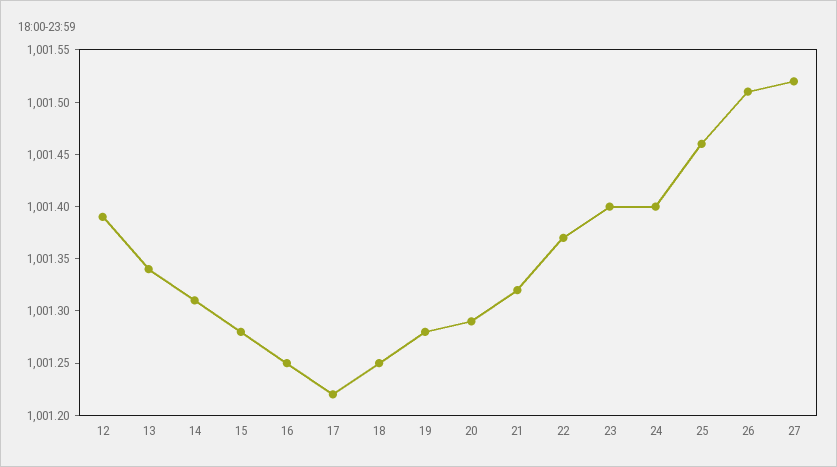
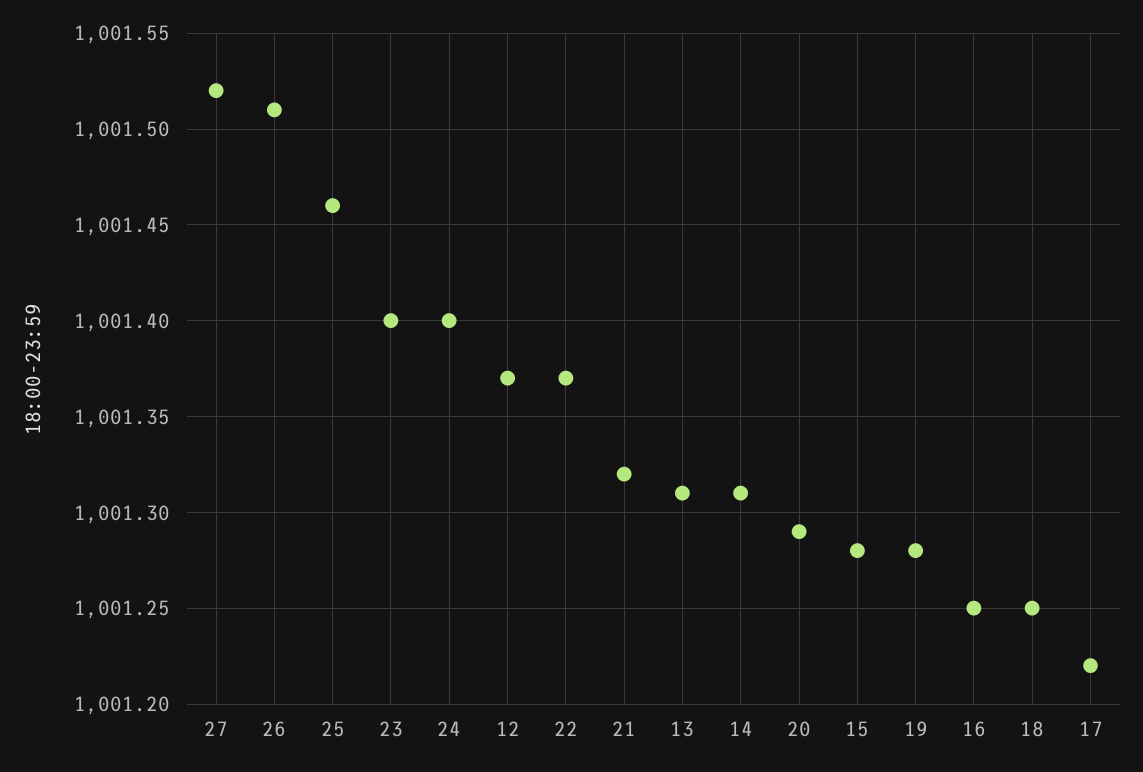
  {
-   "12": 1001.39,
+   "12": 1001.37,
-   "13": 1001.34,
+   "13": 1001.31,
    "14": 1001.31,
    "15": 1001.28,
    "16": 1001.25,
    "17": 1001.22,
    "18": 1001.25,
    "19": 1001.28,
    "20": 1001.29,
    "21": 1001.32,
    "22": 1001.37,
    "23": 1001.4,
    "24": 1001.4,
    "25": 1001.46,
    "26": 1001.51,
    "27": 1001.52
  }

